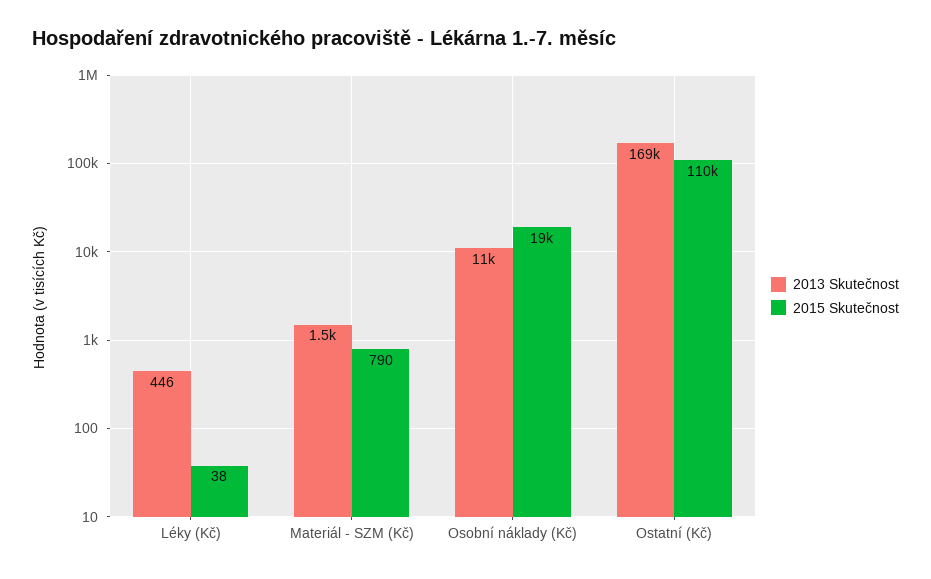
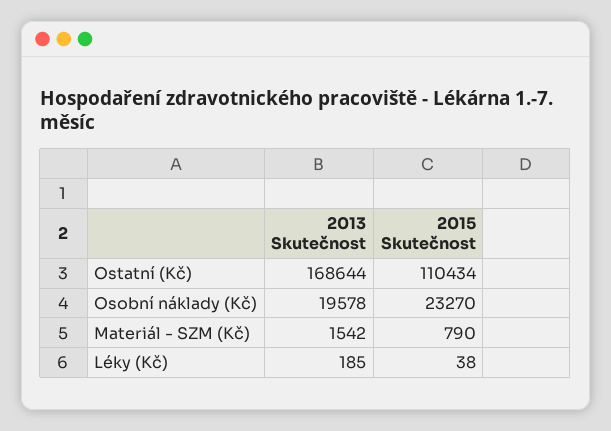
  {
    "2013 Skutečnost": {
-     "Léky (Kč)": 446,
+     "Léky (Kč)": 185,
      "Materiál - SZM (Kč)": 1542,
-     "Osobní náklady (Kč)": 11000,
+     "Osobní náklady (Kč)": 19578,
      "Ostatní (Kč)": 168644
    },
    "2015 Skutečnost": {
      "Léky (Kč)": 38,
      "Materiál - SZM (Kč)": 790,
-     "Osobní náklady (Kč)": 19000,
+     "Osobní náklady (Kč)": 23270,
      "Ostatní (Kč)": 110434
    }
  }

